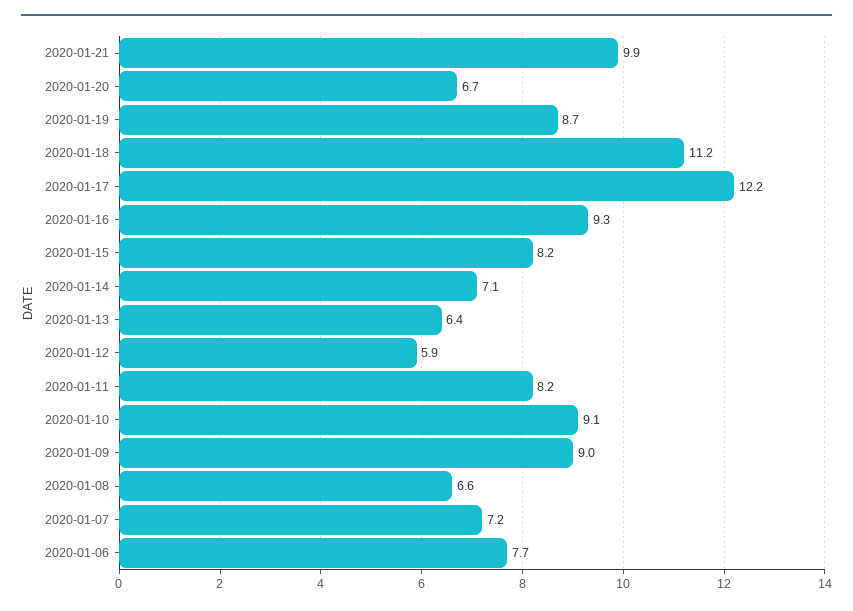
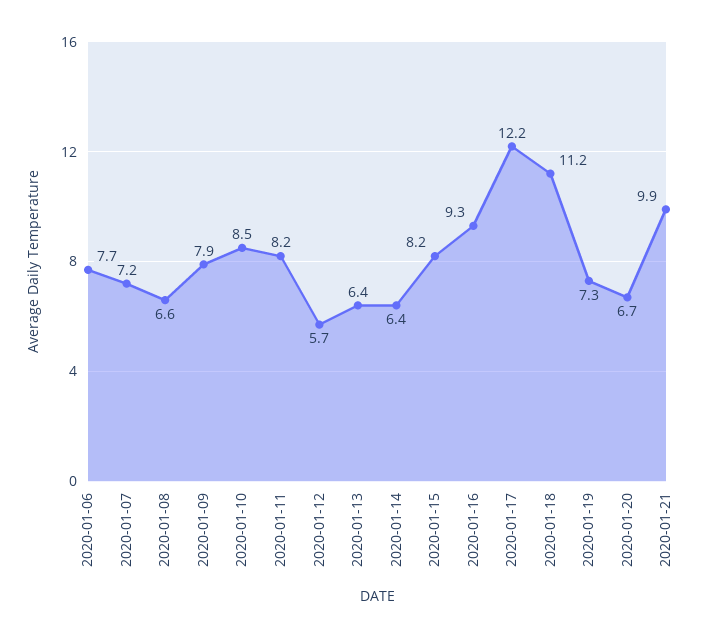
  {
    "2020-01-21": 9.9,
    "2020-01-20": 6.7,
-   "2020-01-19": 8.7,
+   "2020-01-19": 7.3,
    "2020-01-18": 11.2,
    "2020-01-17": 12.2,
    "2020-01-16": 9.3,
    "2020-01-15": 8.2,
-   "2020-01-14": 7.1,
+   "2020-01-14": 6.4,
    "2020-01-13": 6.4,
-   "2020-01-12": 5.9,
+   "2020-01-12": 5.7,
    "2020-01-11": 8.2,
-   "2020-01-10": 9.1,
+   "2020-01-10": 8.5,
-   "2020-01-09": 9,
+   "2020-01-09": 7.9,
    "2020-01-08": 6.6,
    "2020-01-07": 7.2,
    "2020-01-06": 7.7
  }

